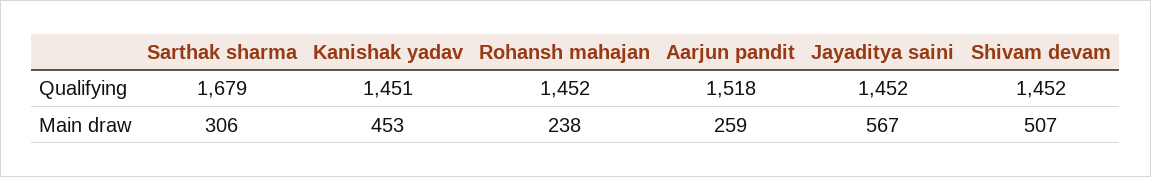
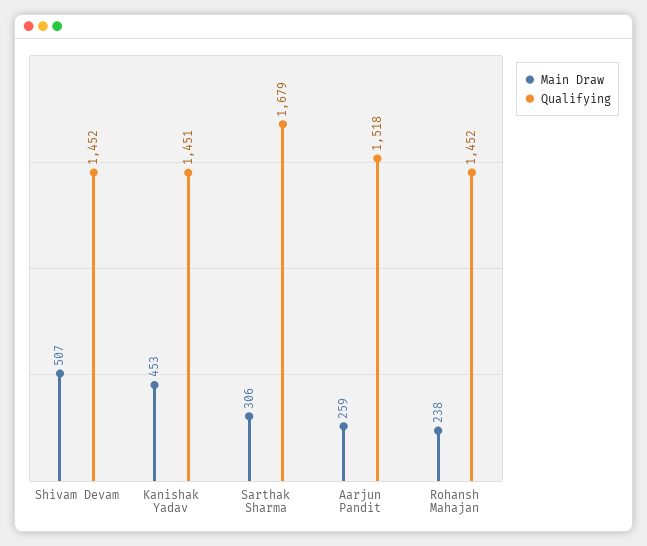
  {
    "Qualifying": {
      "Sarthak sharma": 1679,
      "Kanishak yadav": 1451,
      "Rohansh mahajan": 1452,
      "Aarjun pandit": 1518,
-     "Jayaditya saini": 1452,
      "Shivam devam": 1452
    },
    "Main draw": {
      "Sarthak sharma": 306,
      "Kanishak yadav": 453,
      "Rohansh mahajan": 238,
      "Aarjun pandit": 259,
-     "Jayaditya saini": 567,
      "Shivam devam": 507
    }
  }

